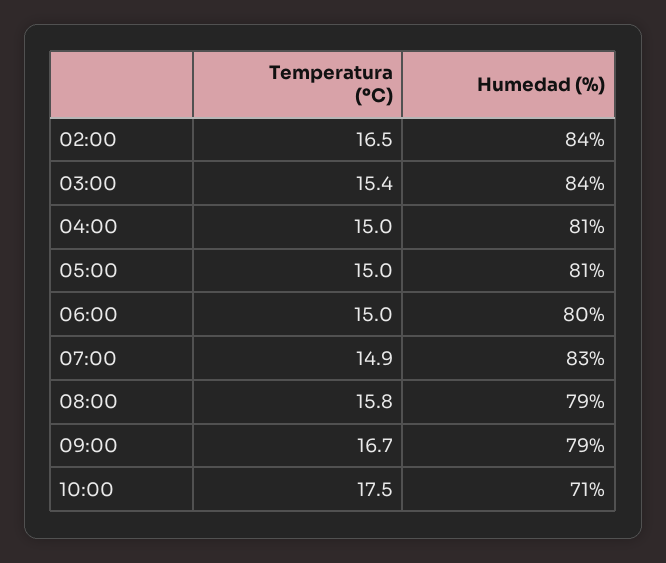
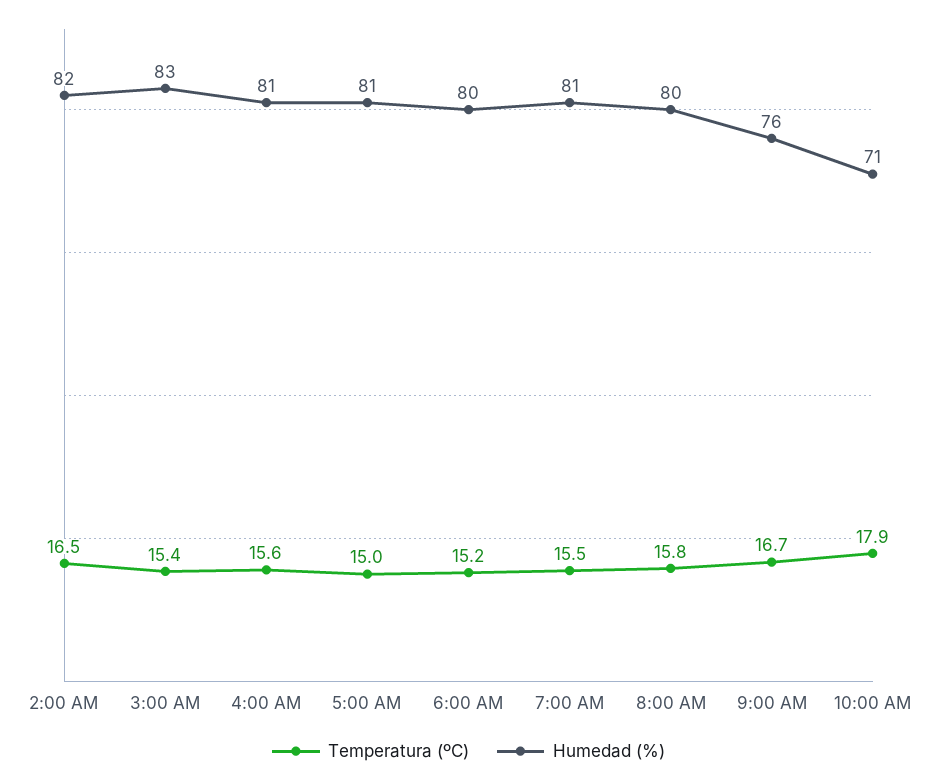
  {
    "Temperatura (ºC)": {
      "02:00": 16.5,
      "03:00": 15.4,
-     "04:00": 15,
+     "04:00": 15.6,
      "05:00": 15,
-     "06:00": 15,
+     "06:00": 15.2,
-     "07:00": 14.9,
+     "07:00": 15.5,
      "08:00": 15.8,
      "09:00": 16.7,
-     "10:00": 17.5
+     "10:00": 17.9
    },
    "Humedad (%)": {
-     "02:00": 84,
+     "02:00": 82,
-     "03:00": 84,
+     "03:00": 83,
      "04:00": 81,
      "05:00": 81,
      "06:00": 80,
-     "07:00": 83,
+     "07:00": 81,
-     "08:00": 79,
+     "08:00": 80,
-     "09:00": 79,
+     "09:00": 76,
      "10:00": 71
    }
  }

